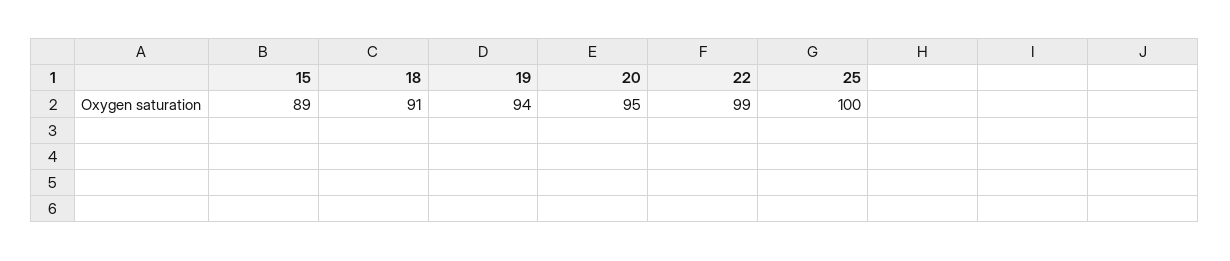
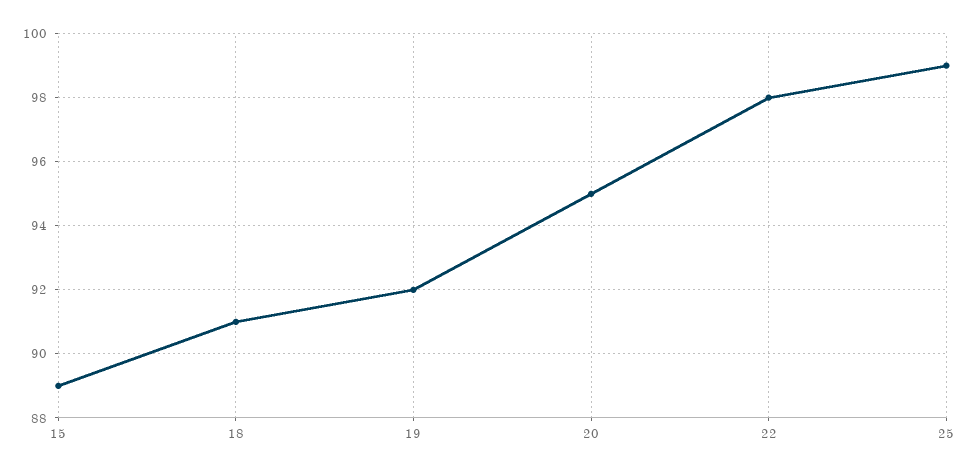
  {
    "15": 89,
    "18": 91,
-   "19": 94,
+   "19": 92,
    "20": 95,
-   "22": 99,
+   "22": 98,
-   "25": 100
+   "25": 99
  }

